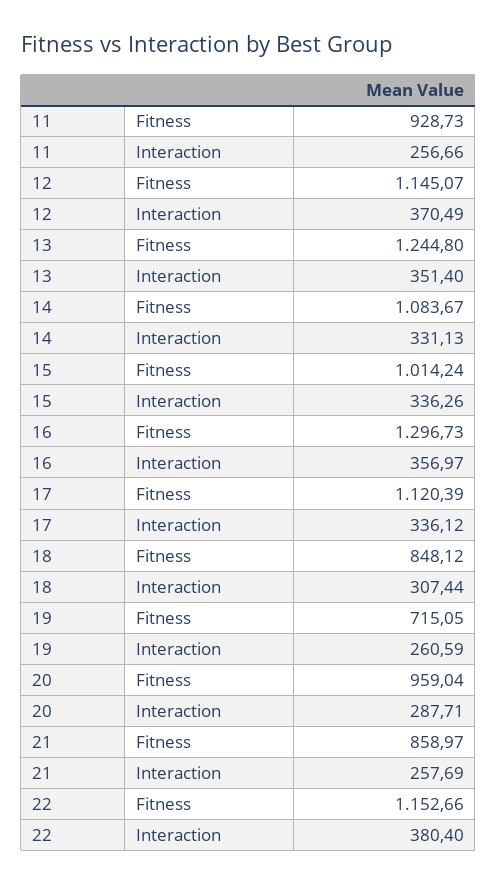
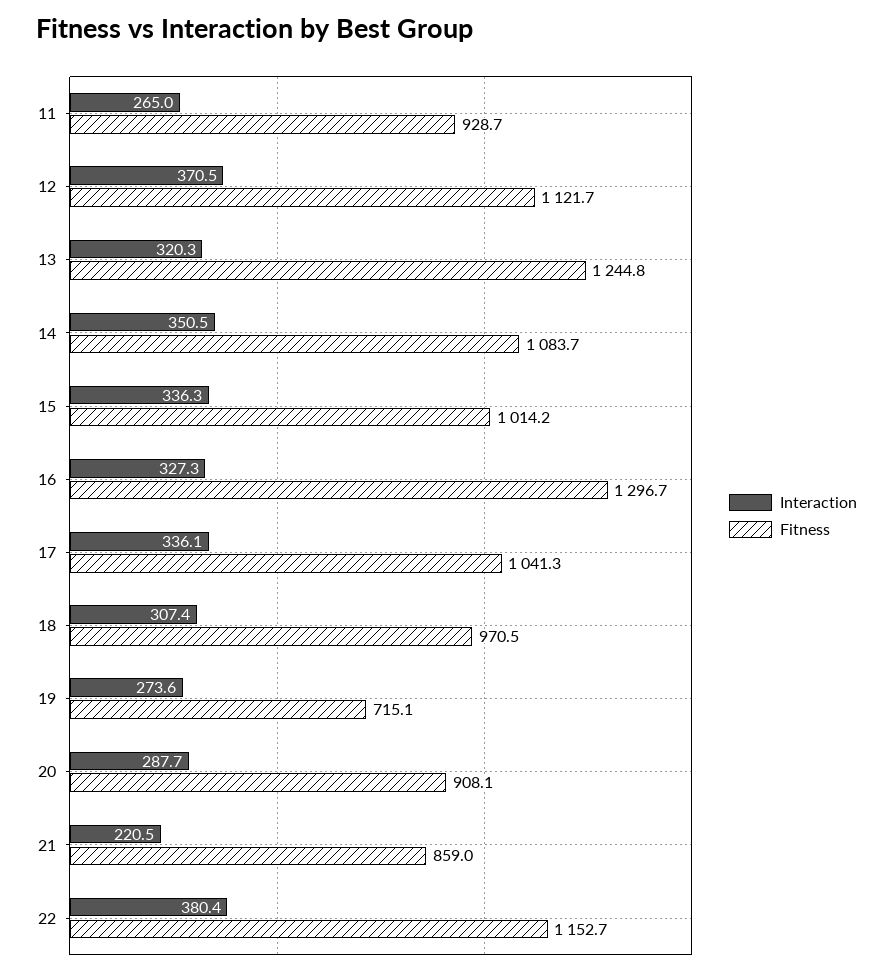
  {
    "Fitness": {
      "11": 928.73,
-     "12": 1145.07,
+     "12": 1121.7,
      "13": 1244.8,
      "14": 1083.67,
      "15": 1014.24,
      "16": 1296.73,
-     "17": 1120.39,
+     "17": 1041.3,
-     "18": 848.12,
+     "18": 970.5,
      "19": 715.05,
-     "20": 959.04,
+     "20": 908.1,
      "21": 858.97,
      "22": 1152.66
    },
    "Interaction": {
-     "11": 256.66,
+     "11": 265,
      "12": 370.49,
-     "13": 351.4,
+     "13": 320.3,
-     "14": 331.13,
+     "14": 350.5,
      "15": 336.26,
-     "16": 356.97,
+     "16": 327.3,
      "17": 336.12,
      "18": 307.44,
-     "19": 260.59,
+     "19": 273.6,
      "20": 287.71,
-     "21": 257.69,
+     "21": 220.5,
      "22": 380.4
    }
  }

